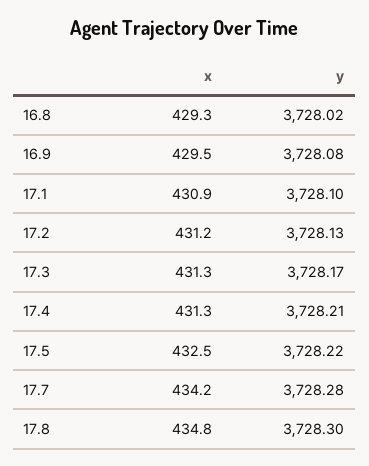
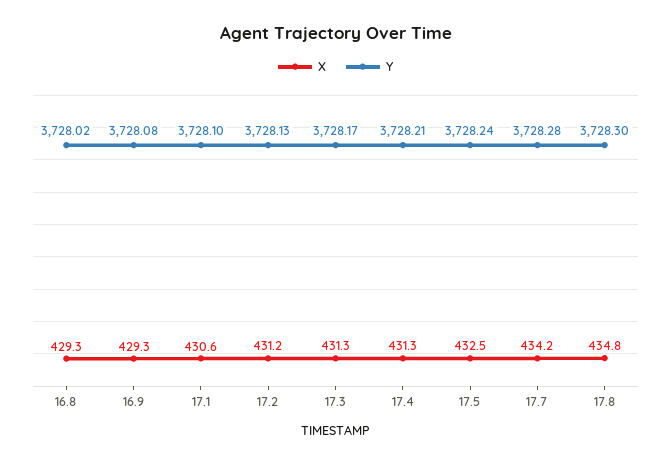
  {
    "x": {
      "16.8": 429.3,
-     "16.9": 429.5,
+     "16.9": 429.3,
-     "17.1": 430.9,
+     "17.1": 430.6,
      "17.2": 431.2,
      "17.3": 431.3,
      "17.4": 431.3,
      "17.5": 432.5,
      "17.7": 434.2,
      "17.8": 434.8
    },
    "y": {
      "16.8": 3728.02,
      "16.9": 3728.08,
      "17.1": 3728.1,
      "17.2": 3728.13,
      "17.3": 3728.17,
      "17.4": 3728.21,
-     "17.5": 3728.22,
+     "17.5": 3728.24,
      "17.7": 3728.28,
      "17.8": 3728.3
    }
  }

